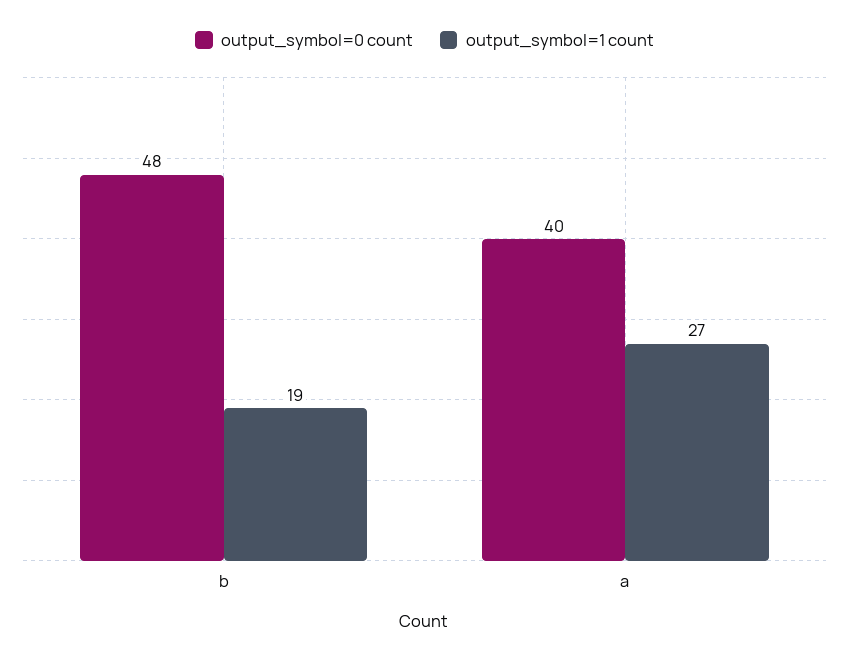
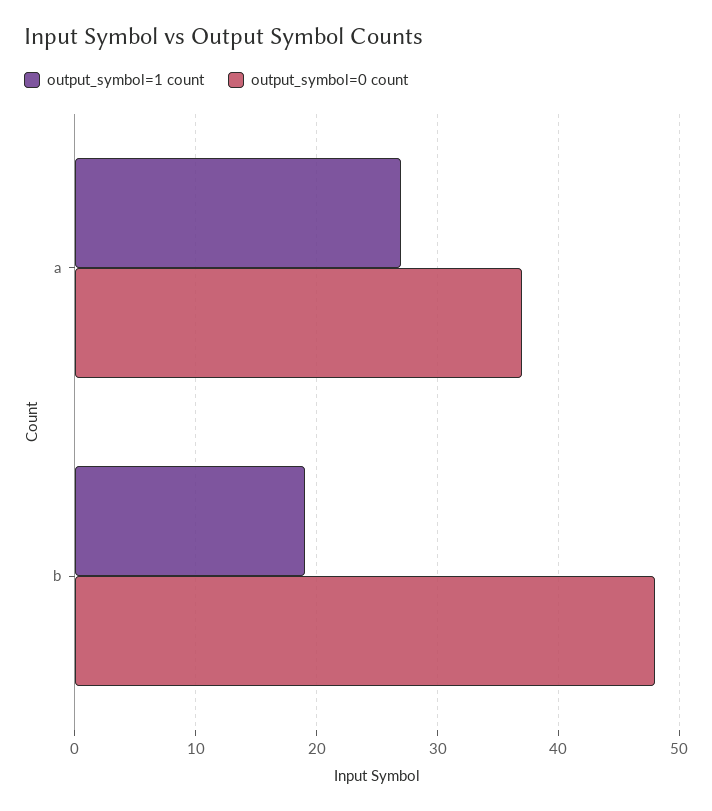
  {
    "output_symbol=0 count": {
      "b": 48,
-     "a": 40
+     "a": 37
    },
    "output_symbol=1 count": {
      "b": 19,
      "a": 27
    }
  }

